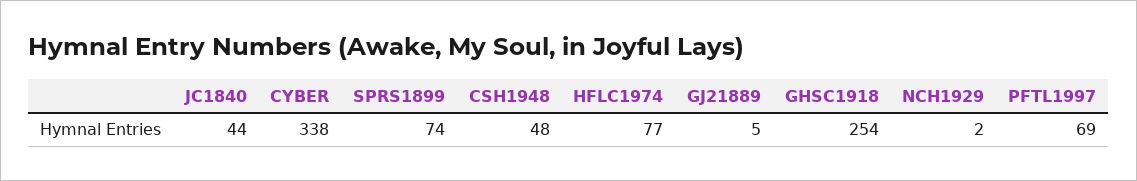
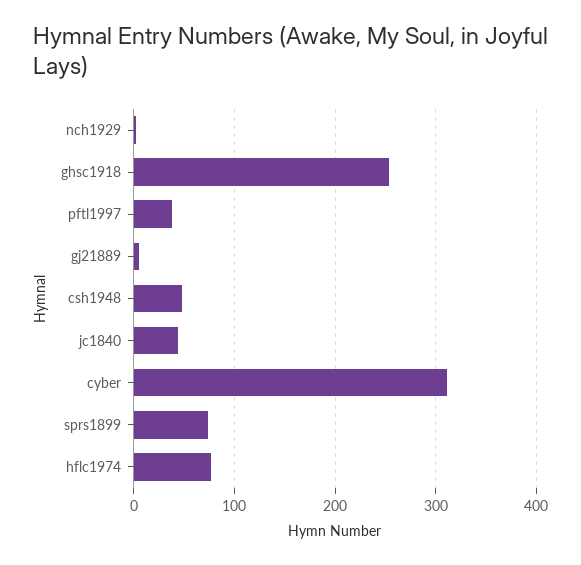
  {
    "JC1840": 44,
-   "CYBER": 338,
+   "CYBER": 310,
    "SPRS1899": 74,
    "CSH1948": 48,
    "HFLC1974": 77,
    "GJ21889": 5,
    "GHSC1918": 254,
    "NCH1929": 2,
-   "PFTL1997": 69
+   "PFTL1997": 40
  }

